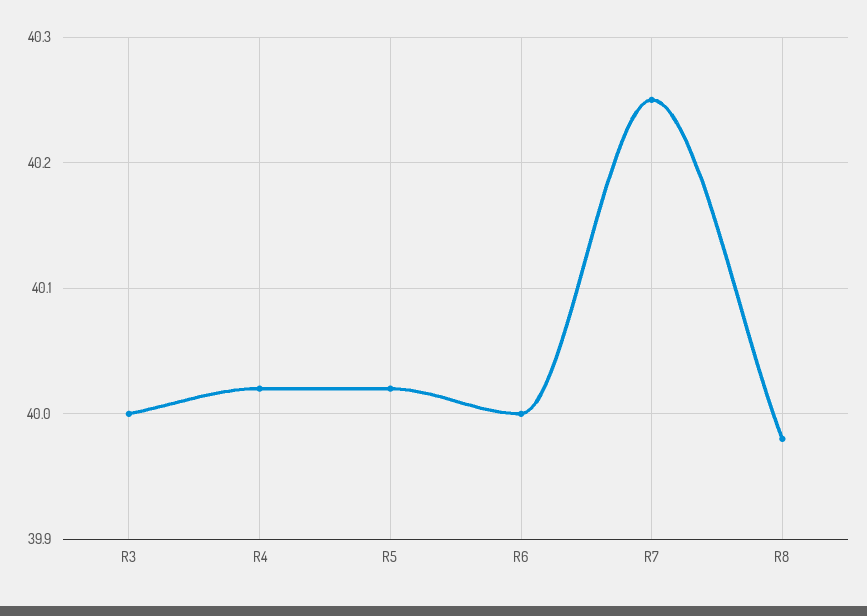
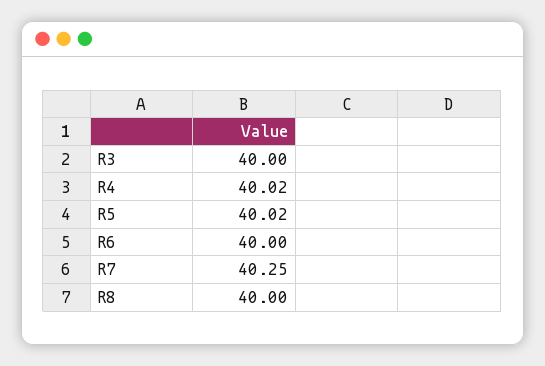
  {
    "R3": 40,
    "R4": 40.02,
    "R5": 40.02,
    "R6": 40,
    "R7": 40.25,
-   "R8": 39.98
+   "R8": 40
  }

